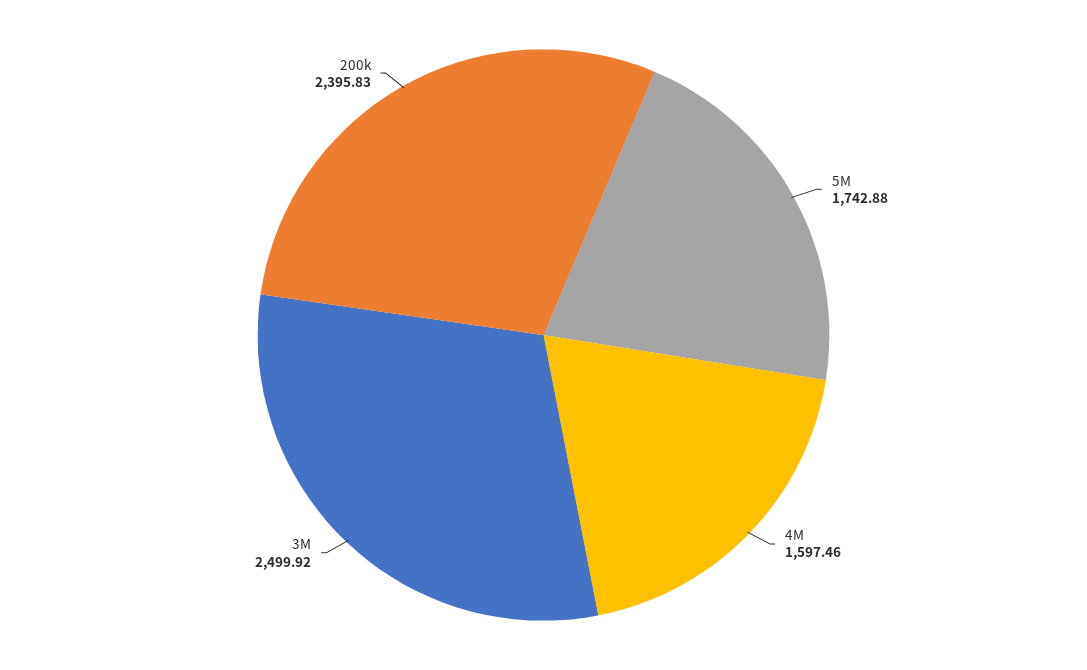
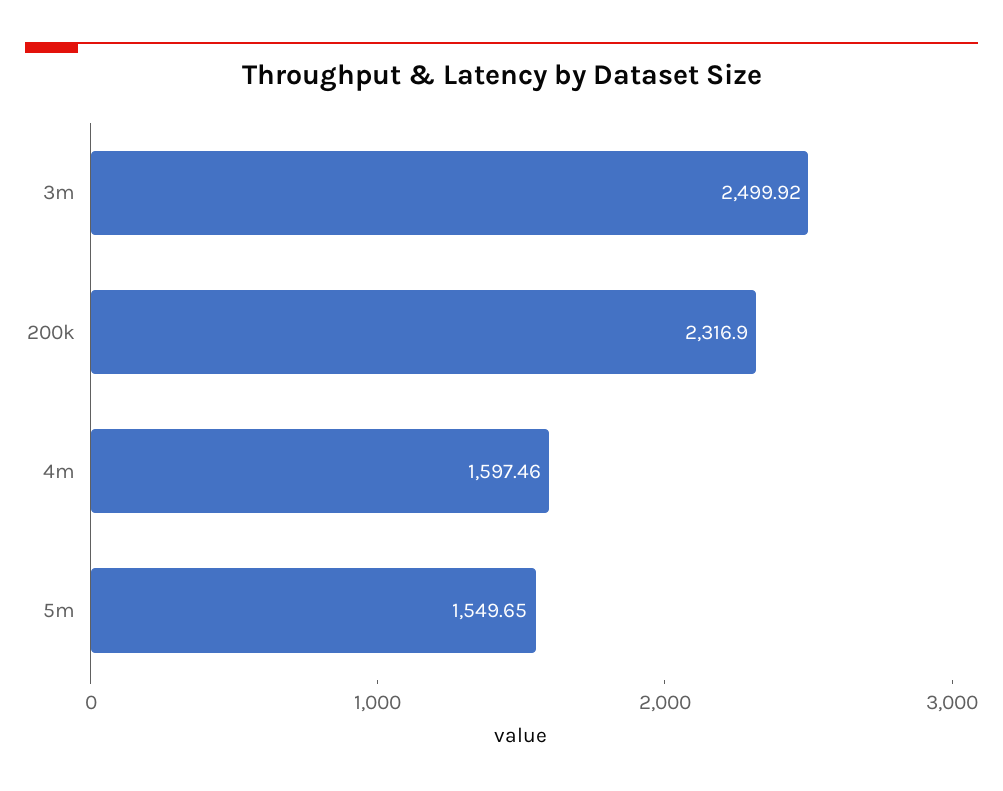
  {
-   "5M": 1742.88,
+   "5M": 1549.65,
    "4M": 1597.46,
    "3M": 2499.92,
-   "200k": 2395.83
+   "200k": 2316.9
  }

